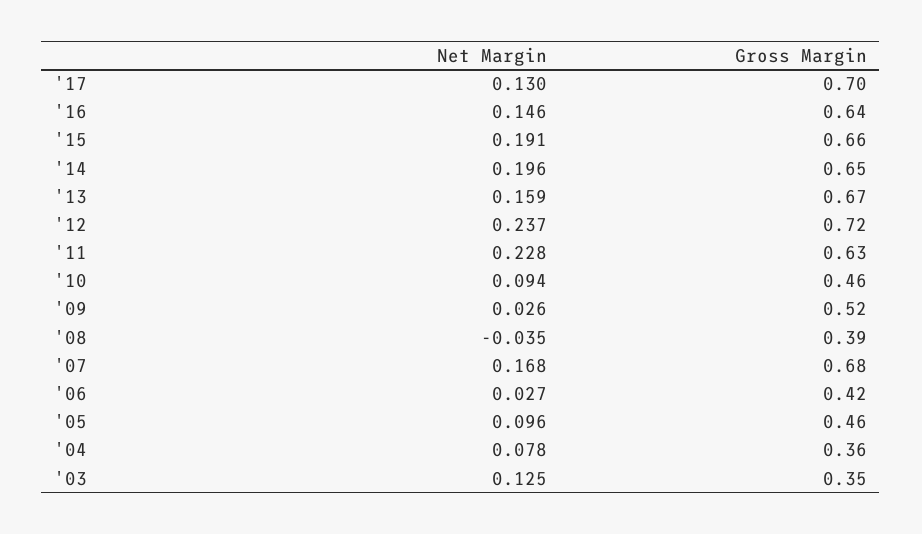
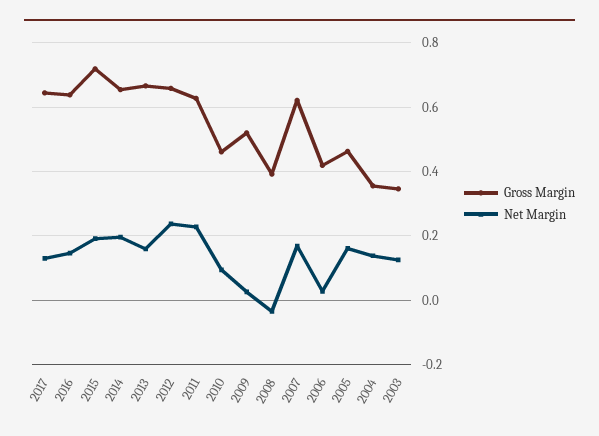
  {
    "Net Margin": {
      "'17": 0.13,
      "'16": 0.146,
      "'15": 0.191,
      "'14": 0.196,
      "'13": 0.159,
      "'12": 0.237,
      "'11": 0.228,
      "'10": 0.094,
      "'09": 0.026,
      "'08": -0.035,
      "'07": 0.168,
      "'06": 0.027,
-     "'05": 0.096,
+     "'05": 0.16,
-     "'04": 0.078,
+     "'04": 0.14,
      "'03": 0.125
    },
    "Gross Margin": {
-     "'17": 0.7,
+     "'17": 0.64,
      "'16": 0.64,
-     "'15": 0.66,
+     "'15": 0.72,
      "'14": 0.65,
      "'13": 0.67,
-     "'12": 0.72,
+     "'12": 0.66,
      "'11": 0.63,
      "'10": 0.46,
      "'09": 0.52,
      "'08": 0.39,
-     "'07": 0.68,
+     "'07": 0.62,
      "'06": 0.42,
      "'05": 0.46,
      "'04": 0.36,
      "'03": 0.35
    }
  }

